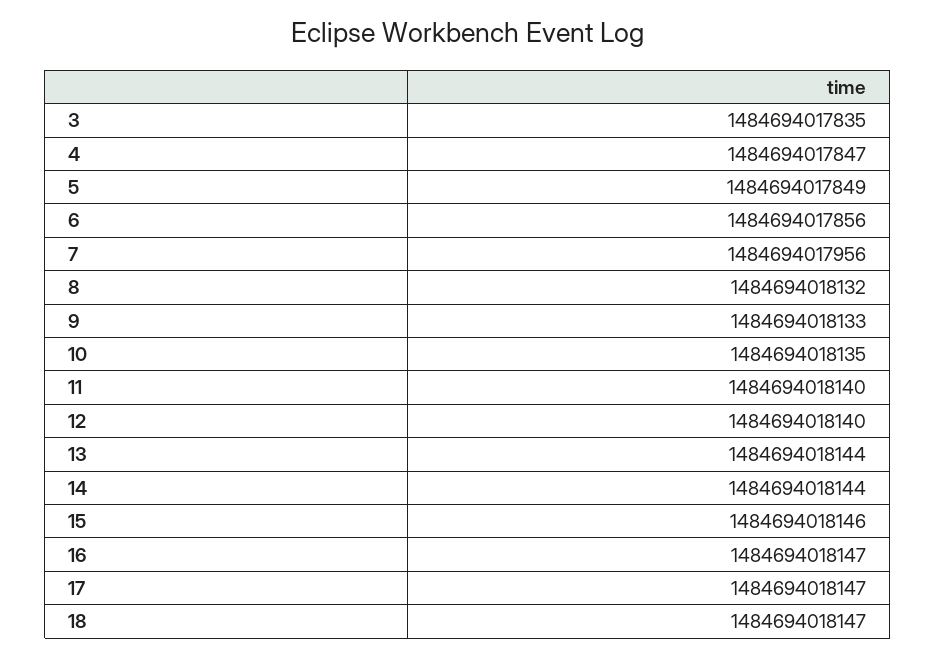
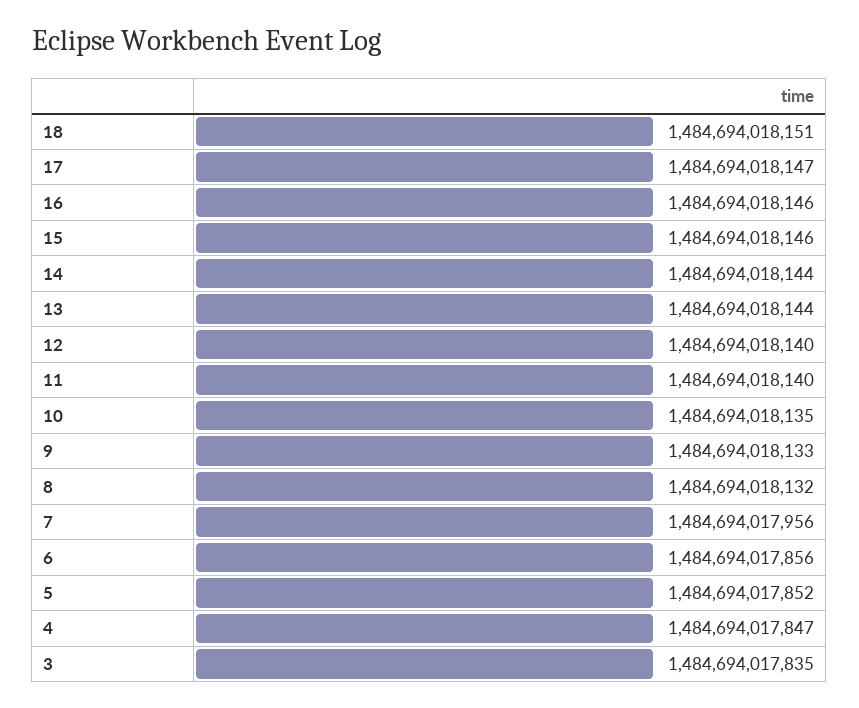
  {
    "3": 1484694017835,
    "4": 1484694017847,
-   "5": 1484694017849,
+   "5": 1484694017852,
    "6": 1484694017856,
    "7": 1484694017956,
    "8": 1484694018132,
    "9": 1484694018133,
    "10": 1484694018135,
    "11": 1484694018140,
    "12": 1484694018140,
    "13": 1484694018144,
    "14": 1484694018144,
    "15": 1484694018146,
-   "16": 1484694018147,
+   "16": 1484694018146,
    "17": 1484694018147,
-   "18": 1484694018147
+   "18": 1484694018151
  }

